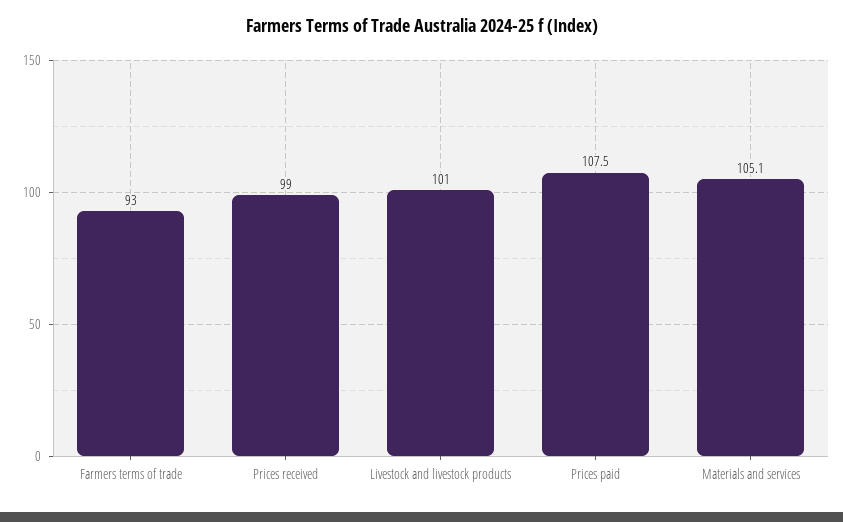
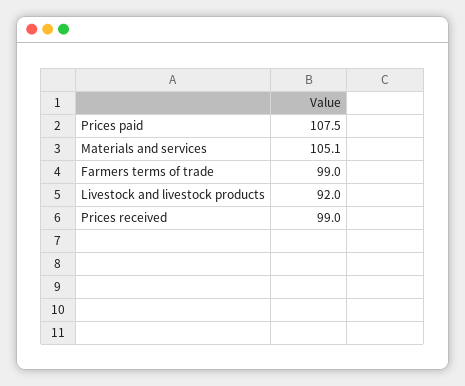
  {
-   "Farmers terms of trade": 93,
+   "Farmers terms of trade": 99,
    "Prices received": 99,
-   "Livestock and livestock products": 101,
+   "Livestock and livestock products": 92,
    "Prices paid": 107.5,
    "Materials and services": 105.1
  }

